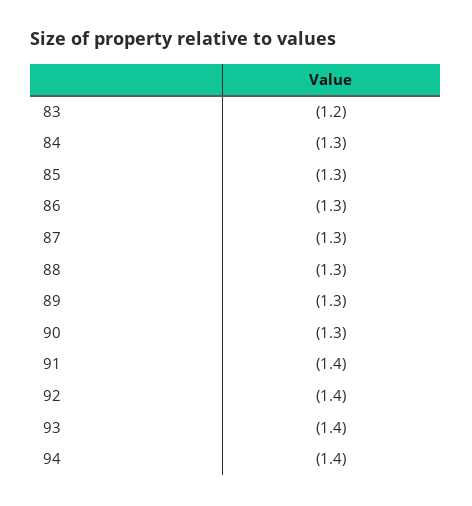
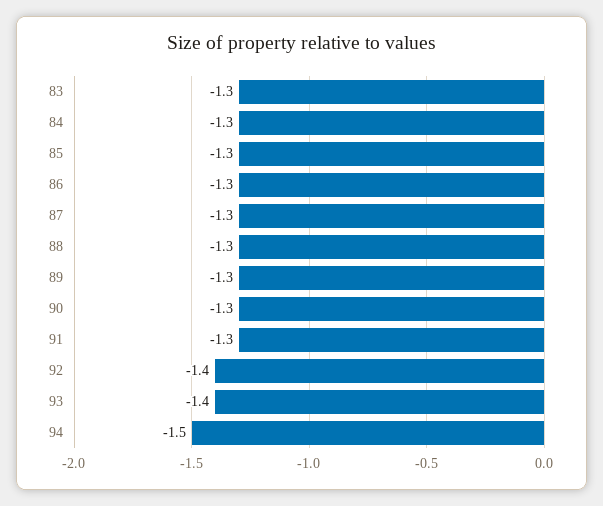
  {
-   "83": -1.2,
+   "83": -1.3,
    "84": -1.3,
    "85": -1.3,
    "86": -1.3,
    "87": -1.3,
    "88": -1.3,
    "89": -1.3,
    "90": -1.3,
-   "91": -1.4,
+   "91": -1.3,
    "92": -1.4,
    "93": -1.4,
-   "94": -1.4
+   "94": -1.5
  }

